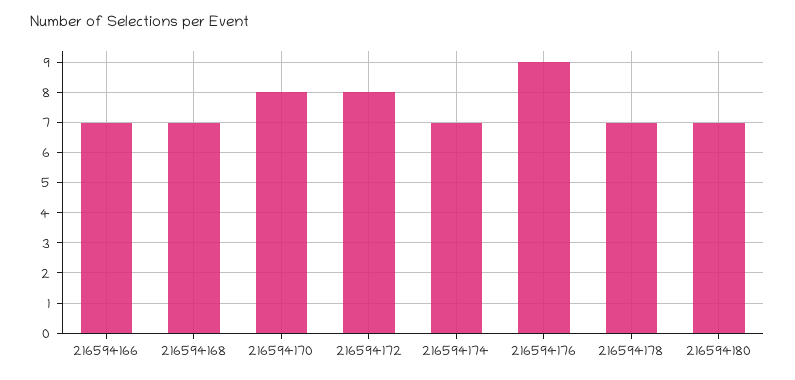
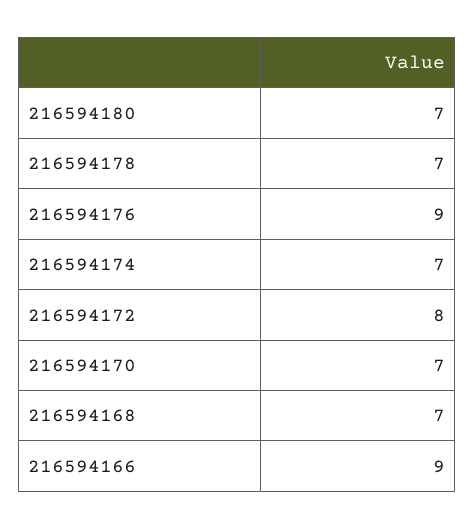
  {
-   "216594166": 7,
+   "216594166": 9,
    "216594168": 7,
-   "216594170": 8,
+   "216594170": 7,
    "216594172": 8,
    "216594174": 7,
    "216594176": 9,
    "216594178": 7,
    "216594180": 7
  }

